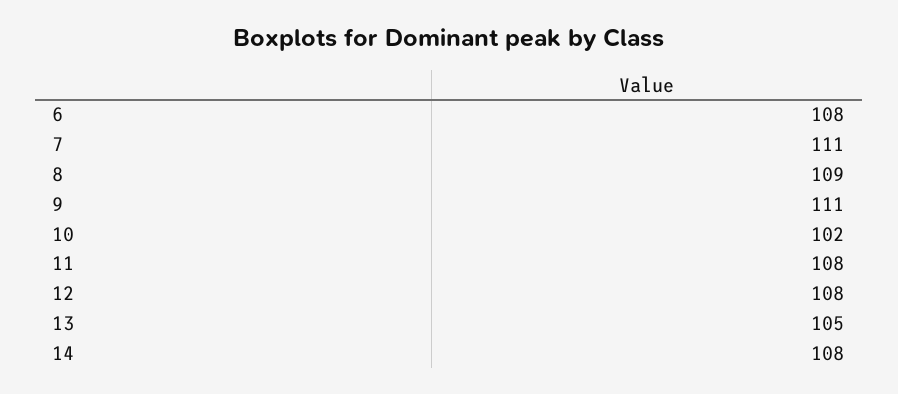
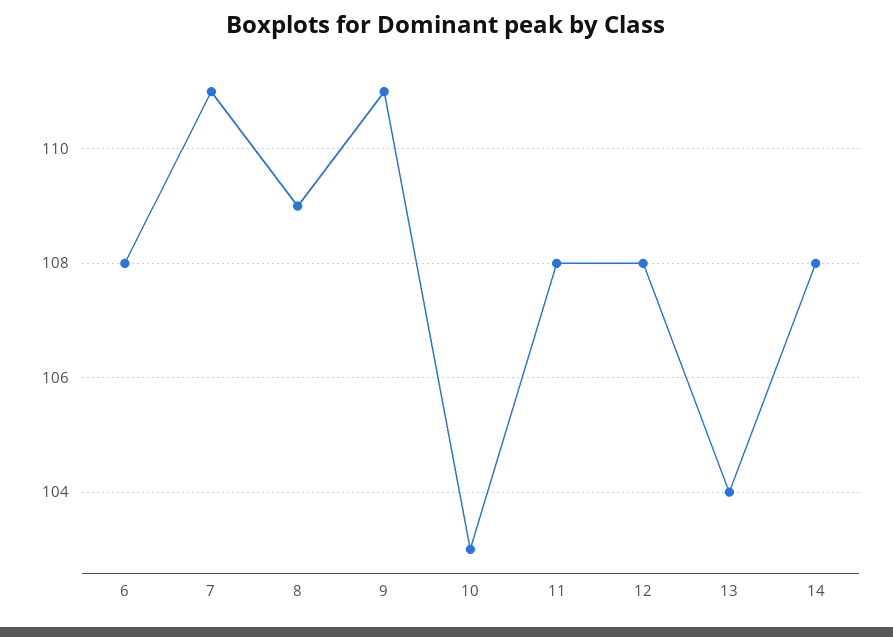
  {
    "6": 108,
    "7": 111,
    "8": 109,
    "9": 111,
-   "10": 102,
+   "10": 103,
    "11": 108,
    "12": 108,
-   "13": 105,
+   "13": 104,
    "14": 108
  }

